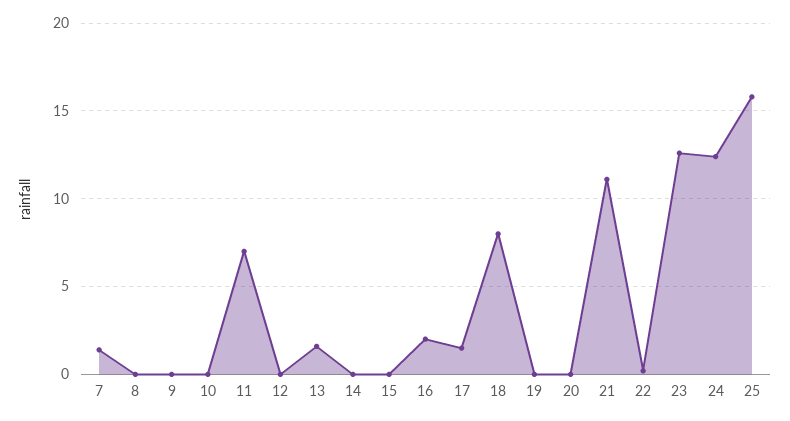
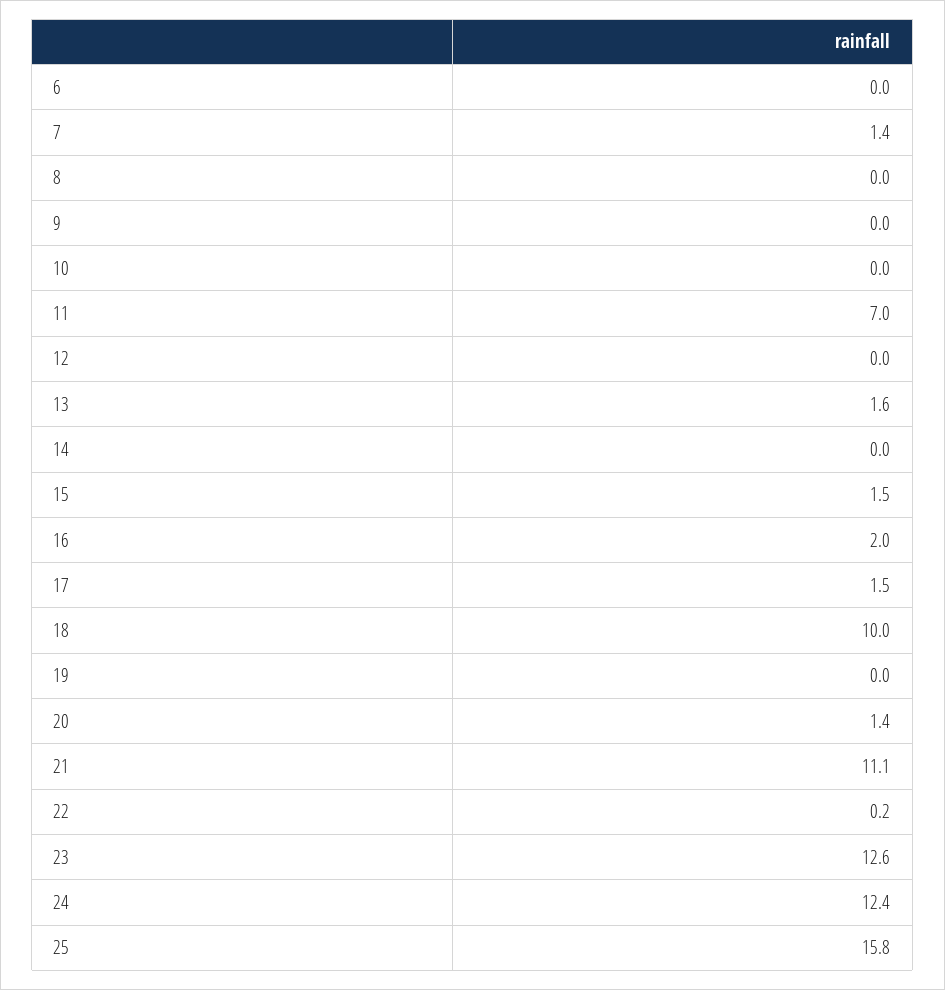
  {
    "7": 1.4,
    "8": 0,
    "9": 0,
    "10": 0,
    "11": 7,
    "12": 0,
    "13": 1.6,
    "14": 0,
-   "15": 0,
+   "15": 1.5,
    "16": 2,
    "17": 1.5,
-   "18": 8,
+   "18": 10,
    "19": 0,
-   "20": 0,
+   "20": 1.4,
    "21": 11.1,
    "22": 0.2,
    "23": 12.6,
    "24": 12.4,
-   "25": 15.8
+   "25": 15.8,
+   "6": 0
  }

